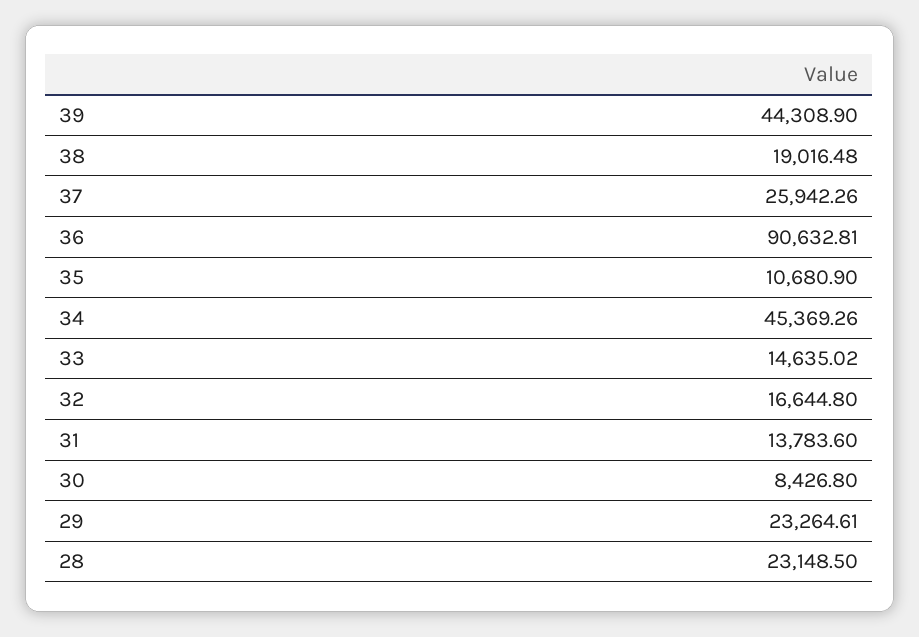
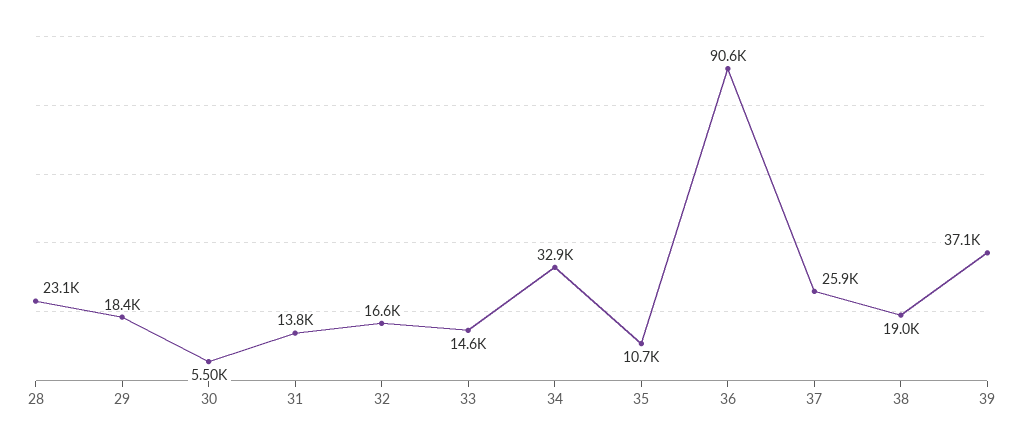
  {
-   "39": 44308.9,
+   "39": 37100,
    "38": 19016.48,
    "37": 25942.26,
    "36": 90632.81,
    "35": 10680.9,
-   "34": 45369.26,
+   "34": 32900,
    "33": 14635.02,
    "32": 16644.8,
    "31": 13783.6,
-   "30": 8426.8,
+   "30": 5500,
-   "29": 23264.61,
+   "29": 18400,
    "28": 23148.5
  }

